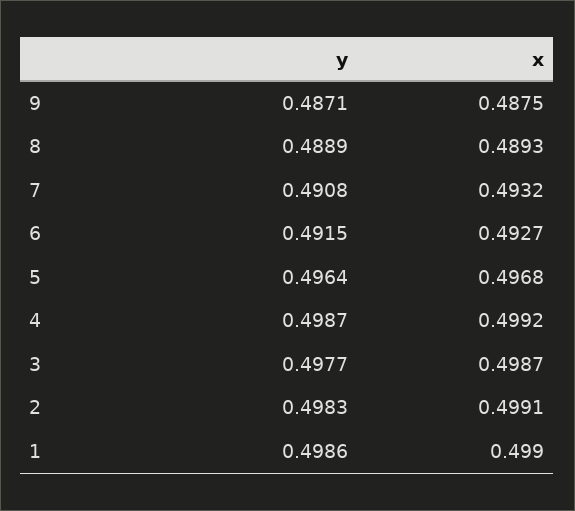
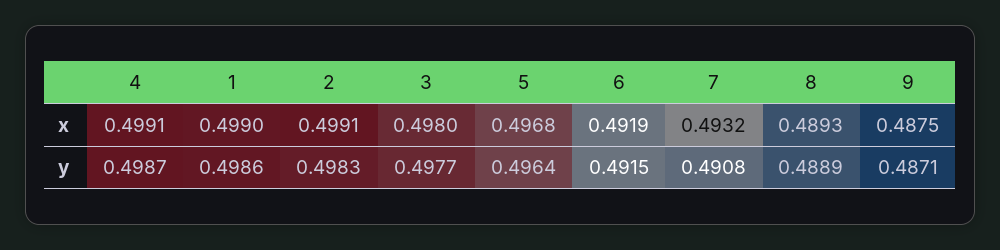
  {
    "y": {
      "9": 0.4871,
      "8": 0.4889,
      "7": 0.4908,
      "6": 0.4915,
      "5": 0.4964,
      "4": 0.4987,
      "3": 0.4977,
      "2": 0.4983,
      "1": 0.4986
    },
    "x": {
      "9": 0.4875,
      "8": 0.4893,
      "7": 0.4932,
-     "6": 0.4927,
+     "6": 0.4919,
      "5": 0.4968,
-     "4": 0.4992,
+     "4": 0.4991,
-     "3": 0.4987,
+     "3": 0.498,
      "2": 0.4991,
      "1": 0.499
    }
  }

